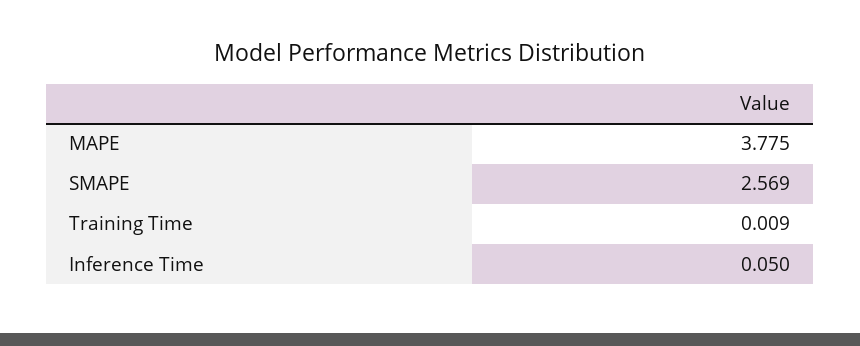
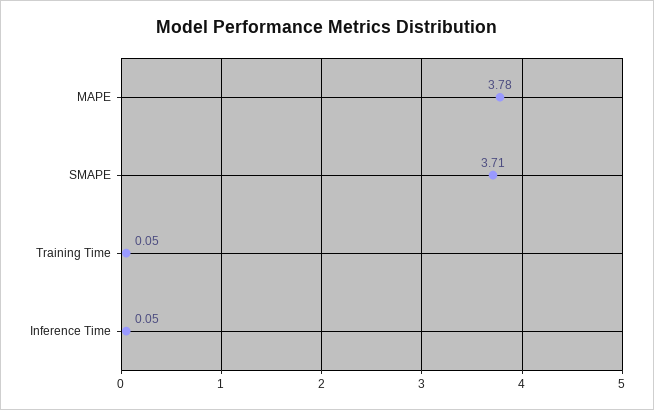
  {
    "MAPE": 3.775,
-   "SMAPE": 2.569,
+   "SMAPE": 3.71,
-   "Training Time": 0.009,
+   "Training Time": 0.05,
    "Inference Time": 0.05
  }

